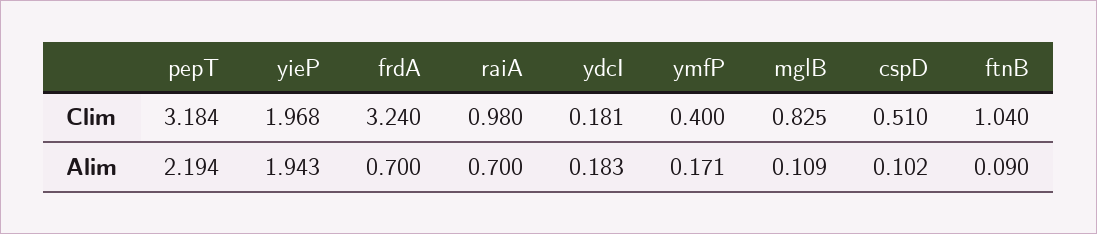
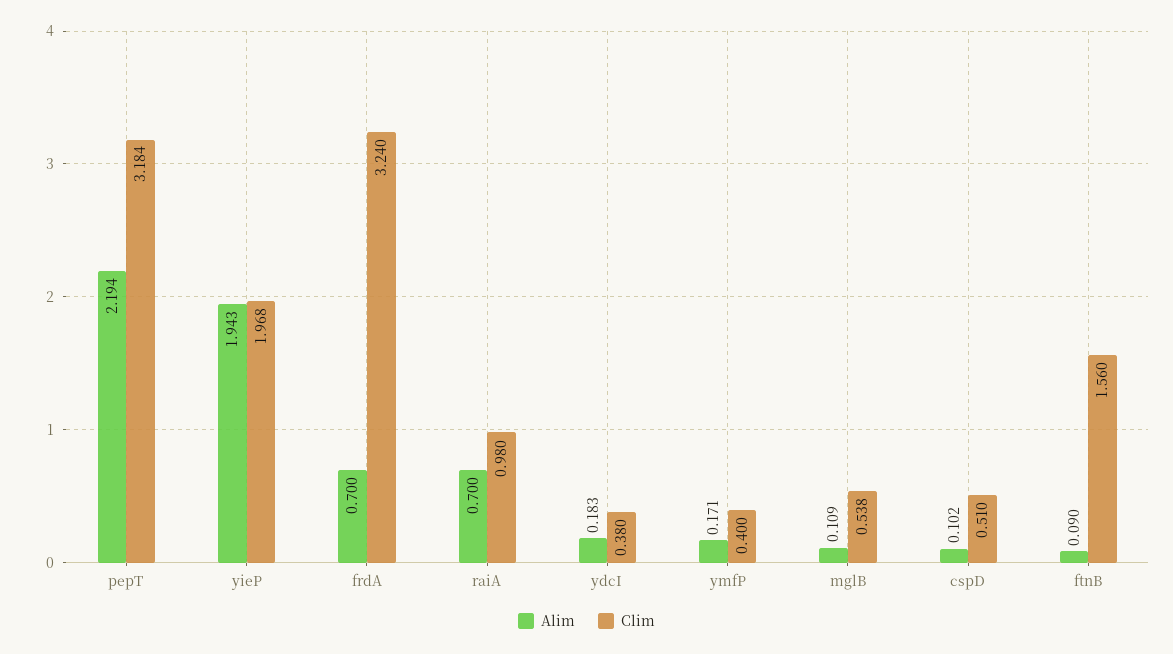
  {
    "Clim": {
      "pepT": 3.184,
      "yieP": 1.968,
      "frdA": 3.24,
      "raiA": 0.98,
-     "ydcI": 0.181,
+     "ydcI": 0.38,
      "ymfP": 0.4,
-     "mglB": 0.825,
+     "mglB": 0.538,
      "cspD": 0.51,
-     "ftnB": 1.04
+     "ftnB": 1.56
    },
    "Alim": {
      "pepT": 2.194,
      "yieP": 1.943,
      "frdA": 0.7,
      "raiA": 0.7,
      "ydcI": 0.183,
      "ymfP": 0.171,
      "mglB": 0.109,
      "cspD": 0.102,
      "ftnB": 0.09
    }
  }

